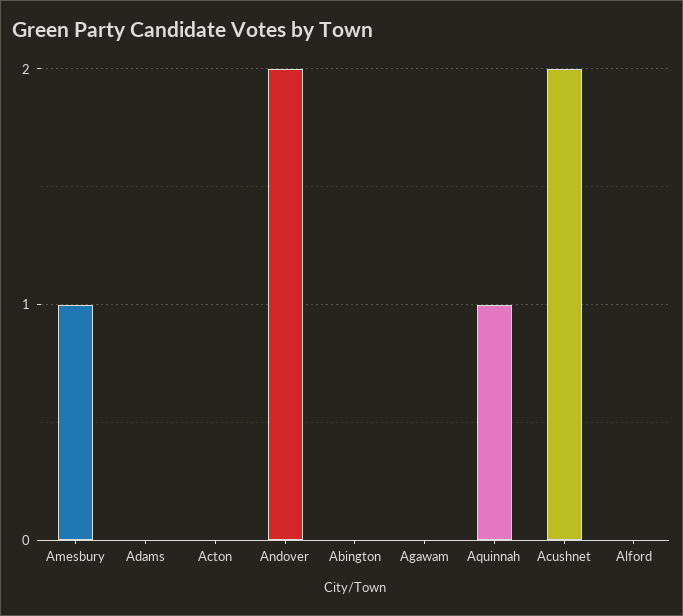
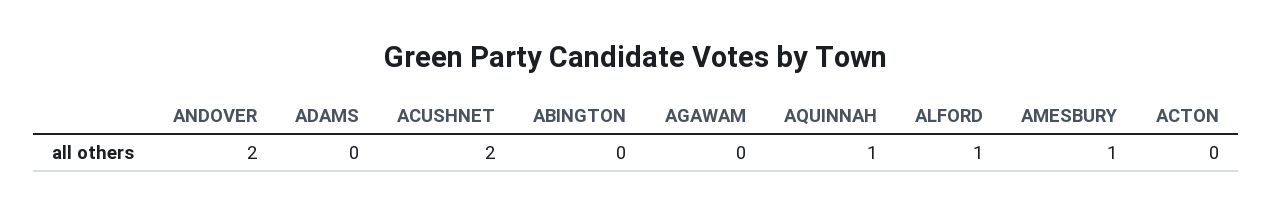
  {
    "Amesbury": 1,
    "Adams": 0,
    "Acton": 0,
    "Andover": 2,
    "Abington": 0,
    "Agawam": 0,
    "Aquinnah": 1,
    "Acushnet": 2,
-   "Alford": 0
+   "Alford": 1
  }

